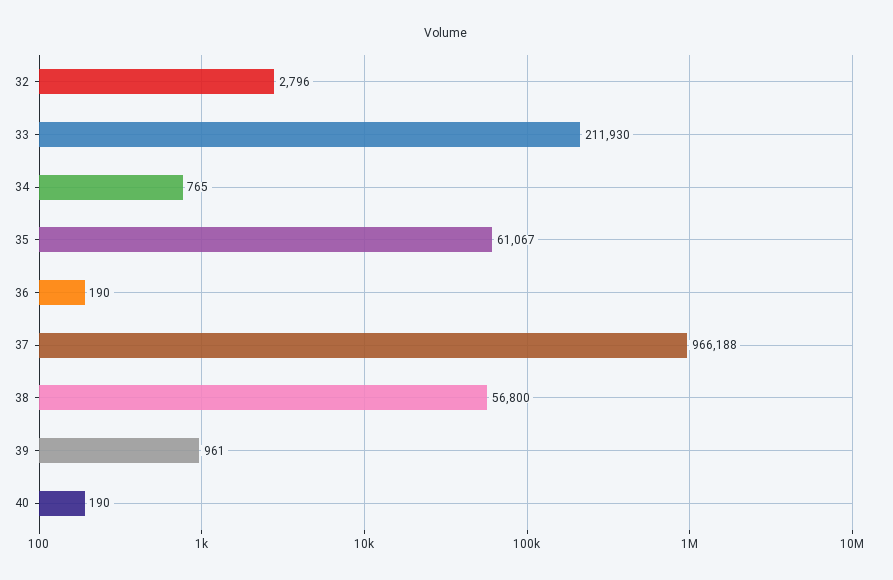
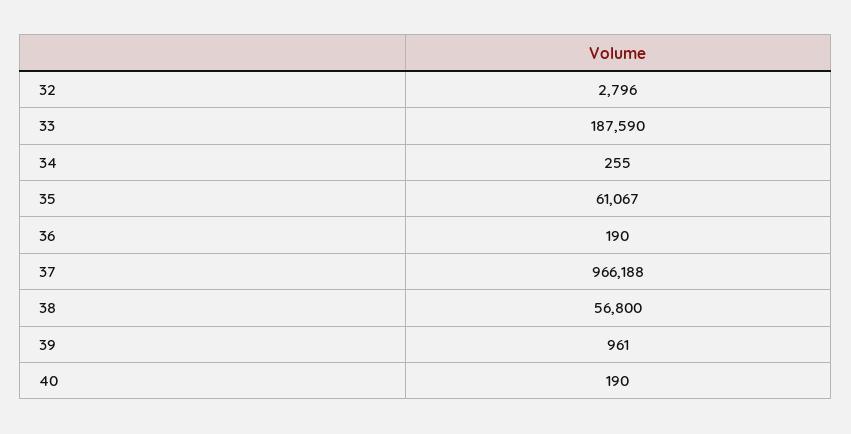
  {
    "32": 2796,
-   "33": 211930,
+   "33": 187590,
-   "34": 765,
+   "34": 255,
    "35": 61067,
    "36": 190,
    "37": 966188,
    "38": 56800,
    "39": 961,
    "40": 190
  }

